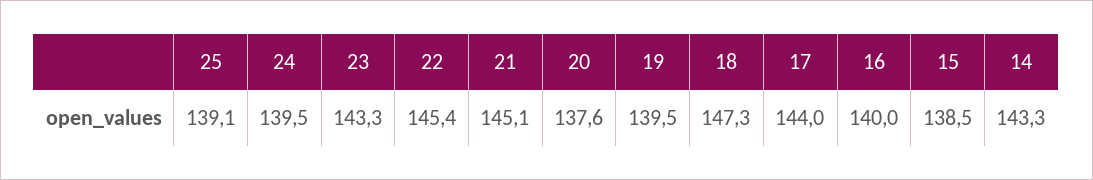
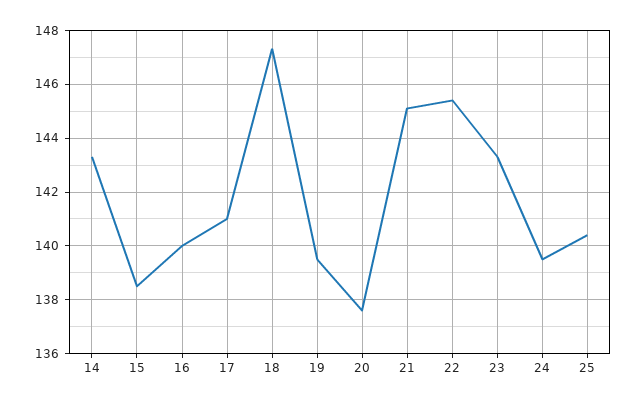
  {
-   "25": 139.1,
+   "25": 140.5,
    "24": 139.5,
    "23": 143.3,
    "22": 145.4,
    "21": 145.1,
    "20": 137.6,
    "19": 139.5,
    "18": 147.3,
-   "17": 144,
+   "17": 141,
    "16": 140,
    "15": 138.5,
    "14": 143.3
  }

